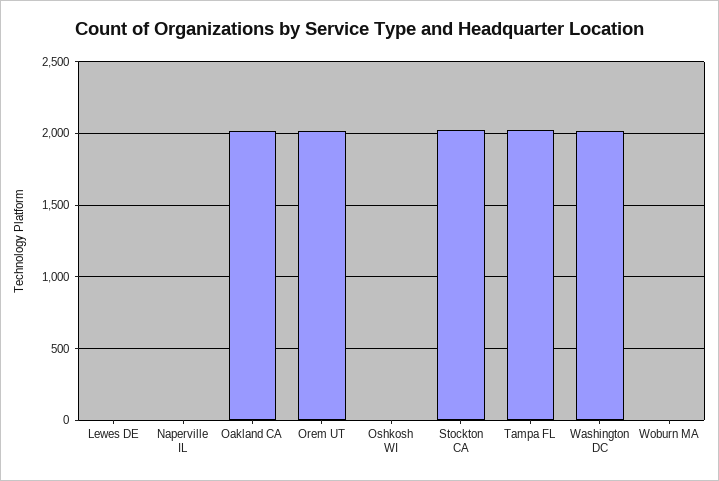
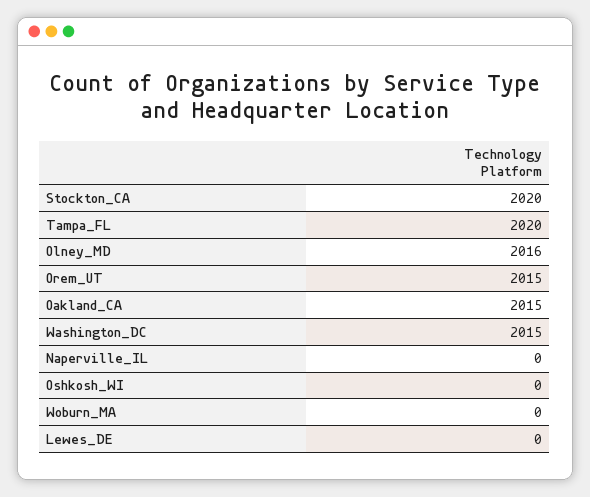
  {
    "Lewes DE": 0,
    "Naperville IL": 0,
    "Oakland CA": 2015,
    "Orem UT": 2015,
    "Oshkosh WI": 0,
    "Stockton CA": 2020,
    "Tampa FL": 2020,
    "Washington DC": 2015,
-   "Woburn MA": 0
+   "Woburn MA": 0,
+   "Olney_MD": 2016
  }

